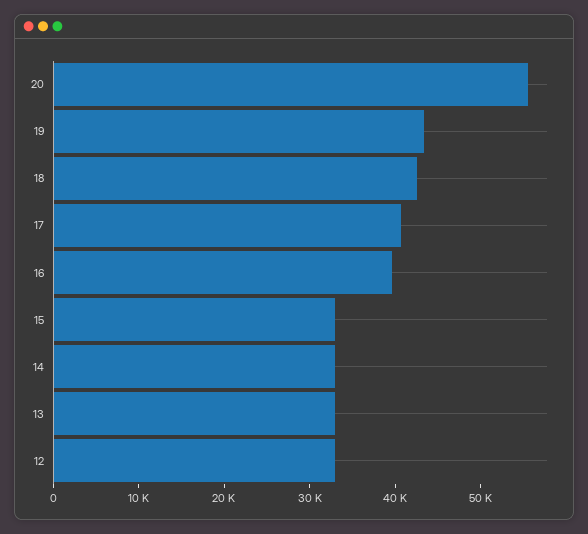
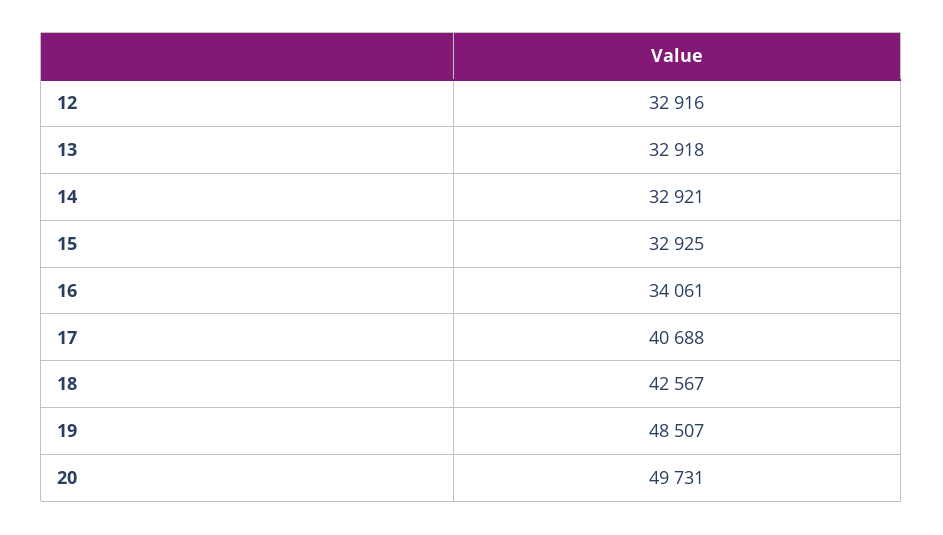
  {
-   "20": 56000,
+   "20": 49731,
-   "19": 44000,
+   "19": 48507,
    "18": 42567,
    "17": 40688,
-   "16": 40000,
+   "16": 34061,
    "15": 32925,
    "14": 32921,
    "13": 32918,
    "12": 32916
  }

